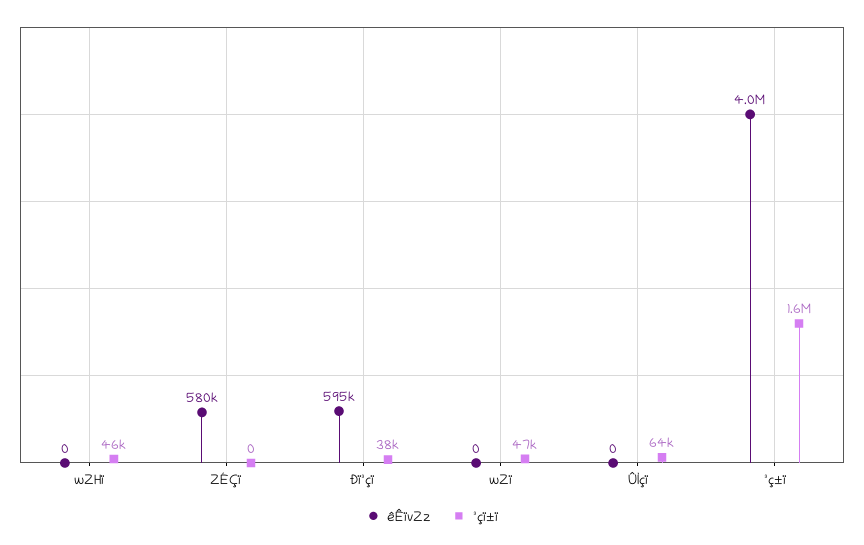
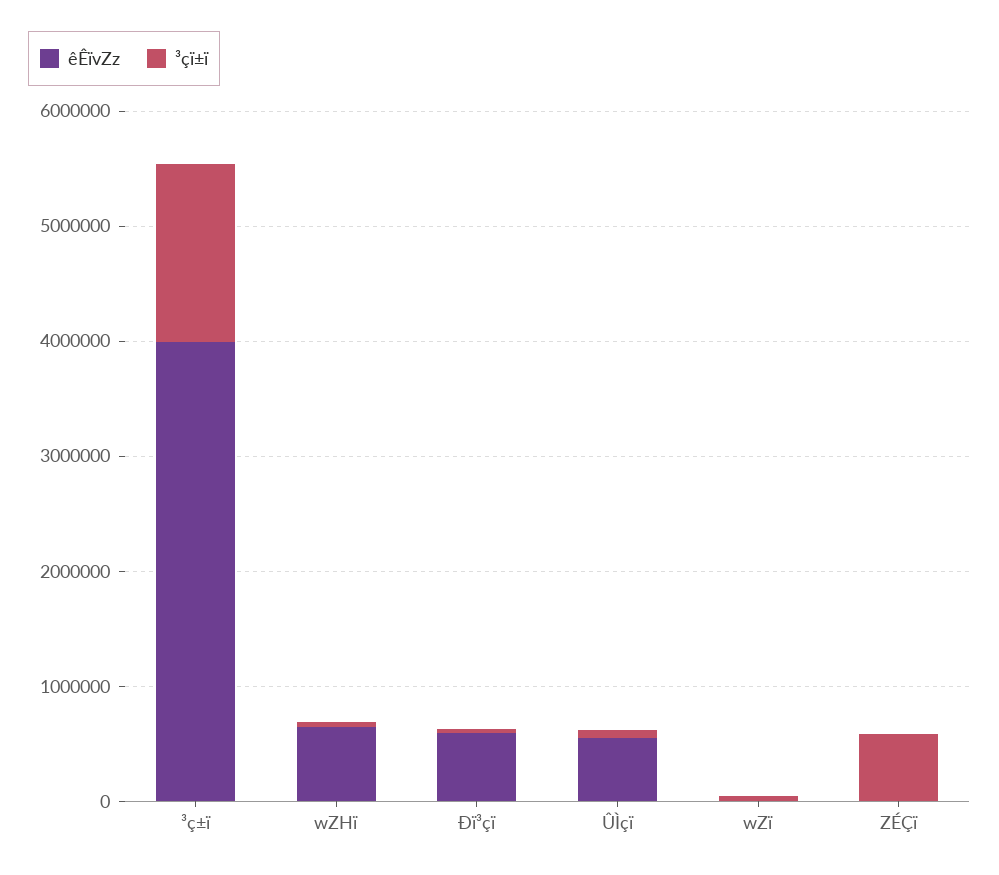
  {
    "êÊïvZz": {
-     "wZHï": 0,
+     "wZHï": 600000,
-     "ZÉÇï": 580000,
+     "ZÉÇï": 0,
      "Ðï³çï": 595000,
      "wZï": 0,
-     "ÛÌçï": 0,
+     "ÛÌçï": 600000,
      "³ç±ï": 4000000
    },
    "³çï±ï": {
      "wZHï": 46000,
-     "ZÉÇï": 0,
+     "ZÉÇï": 600000,
      "Ðï³çï": 38000,
      "wZï": 47000,
      "ÛÌçï": 64000,
      "³ç±ï": 1600000
    }
  }

